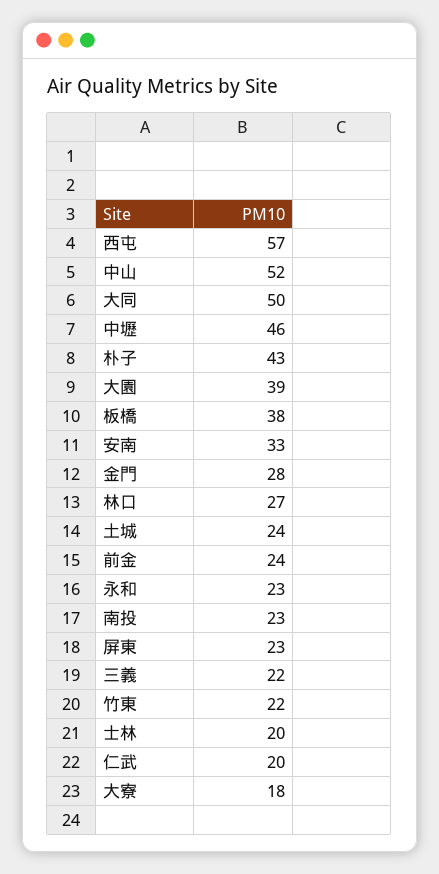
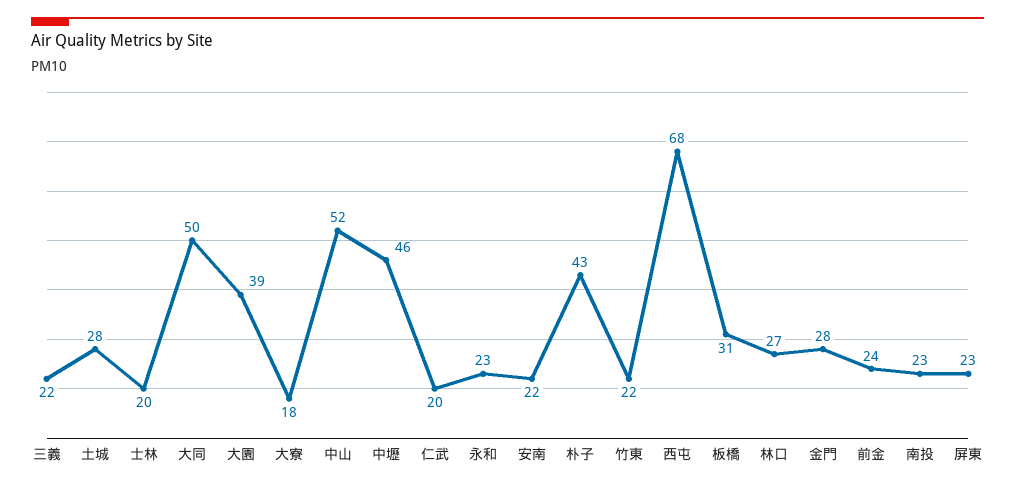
  {
-   "西屯": 57,
+   "西屯": 68,
    "中山": 52,
    "大同": 50,
    "中壢": 46,
    "朴子": 43,
    "大園": 39,
-   "板橋": 38,
+   "板橋": 31,
-   "安南": 33,
+   "安南": 22,
    "金門": 28,
    "林口": 27,
-   "土城": 24,
+   "土城": 28,
    "前金": 24,
    "永和": 23,
    "南投": 23,
    "屏東": 23,
    "三義": 22,
    "竹東": 22,
    "士林": 20,
    "仁武": 20,
    "大寮": 18
  }

